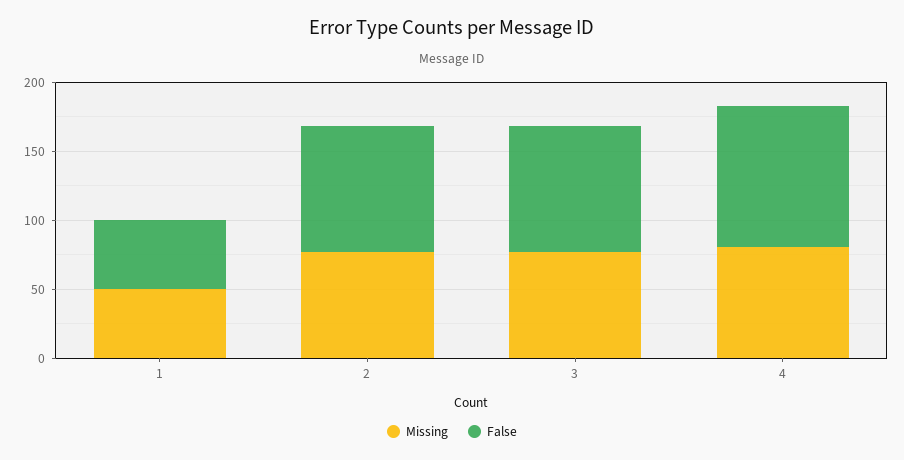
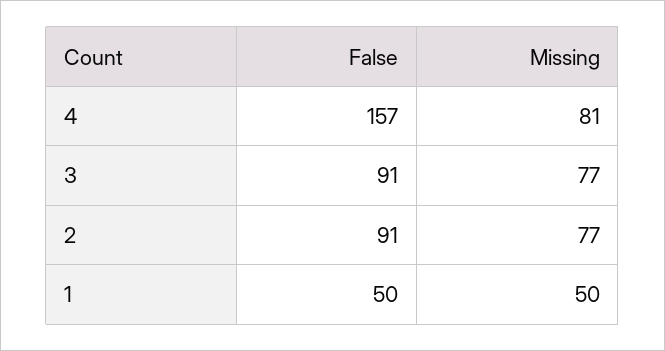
  {
    "Missing": {
      "1": 50,
      "2": 77,
      "3": 77,
      "4": 81
    },
    "False": {
      "1": 50,
      "2": 91,
      "3": 91,
-     "4": 100
+     "4": 157
    }
  }

